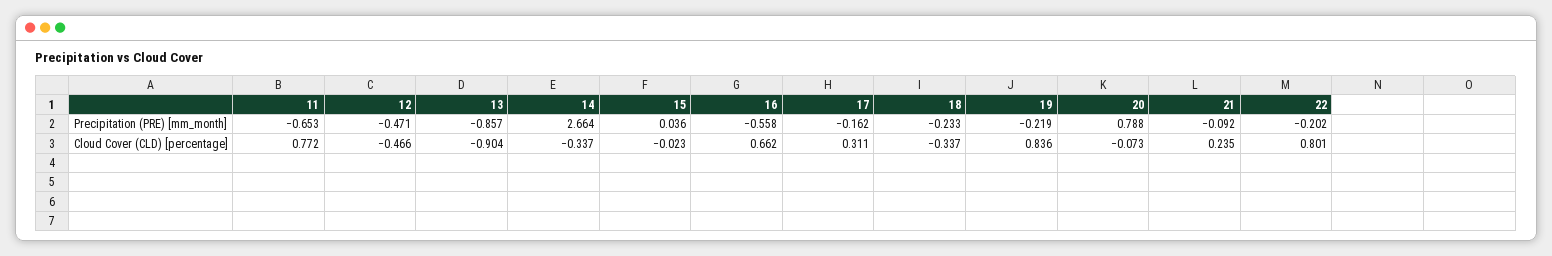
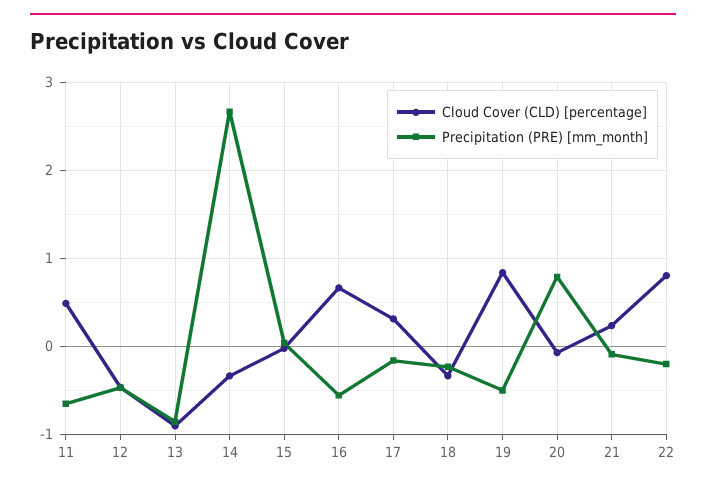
  {
    "Precipitation (PRE) [mm_month]": {
      "11": -0.653,
      "12": -0.471,
      "13": -0.857,
      "14": 2.664,
      "15": 0.036,
      "16": -0.558,
      "17": -0.162,
      "18": -0.233,
-     "19": -0.219,
+     "19": -0.5,
      "20": 0.788,
      "21": -0.092,
      "22": -0.202
    },
    "Cloud Cover (CLD) [percentage]": {
-     "11": 0.772,
+     "11": 0.5,
      "12": -0.466,
      "13": -0.904,
      "14": -0.337,
      "15": -0.023,
      "16": 0.662,
      "17": 0.311,
      "18": -0.337,
      "19": 0.836,
      "20": -0.073,
      "21": 0.235,
      "22": 0.801
    }
  }

